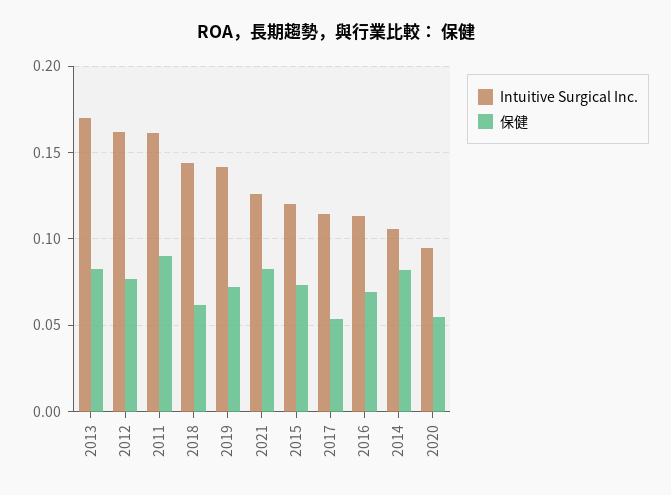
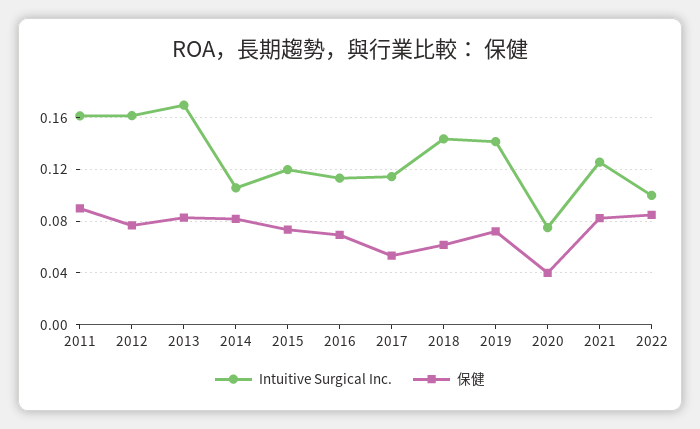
  {
    "Intuitive Surgical Inc.": {
      "2013": 0.17,
      "2012": 0.16,
      "2011": 0.16,
      "2018": 0.145,
      "2019": 0.14,
      "2021": 0.125,
      "2015": 0.12,
      "2017": 0.115,
      "2016": 0.115,
      "2014": 0.105,
-     "2020": 0.095
+     "2020": 0.075,
+     "2022": 0.1
    },
    "保健": {
      "2013": 0.085,
      "2012": 0.075,
      "2011": 0.09,
      "2018": 0.06,
      "2019": 0.07,
      "2021": 0.08,
      "2015": 0.075,
      "2017": 0.055,
      "2016": 0.07,
      "2014": 0.08,
-     "2020": 0.055
+     "2020": 0.04,
+     "2022": 0.085
    }
  }

